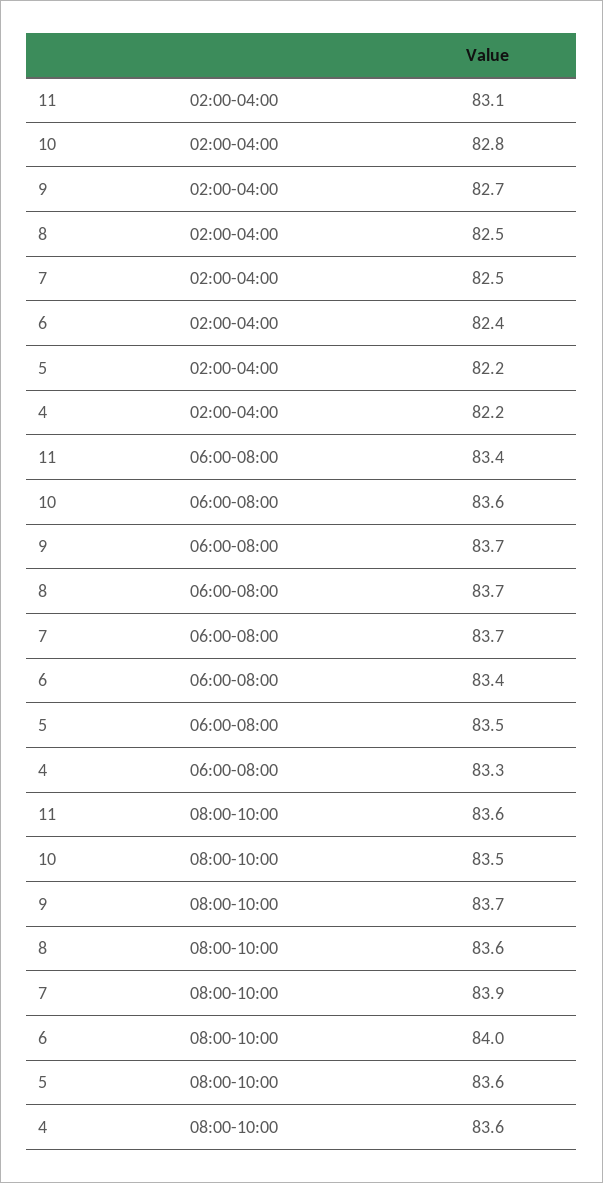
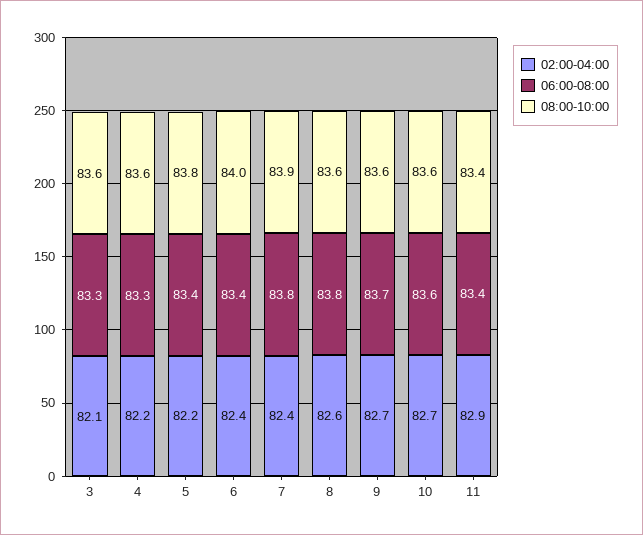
  {
    "02:00-04:00": {
-     "11": 83.1,
+     "11": 82.9,
-     "10": 82.8,
+     "10": 82.7,
      "9": 82.7,
-     "8": 82.5,
+     "8": 82.6,
-     "7": 82.5,
+     "7": 82.4,
      "6": 82.4,
      "5": 82.2,
-     "4": 82.2
+     "4": 82.2,
+     "3": 82.1
    },
    "06:00-08:00": {
      "11": 83.4,
      "10": 83.6,
      "9": 83.7,
-     "8": 83.7,
+     "8": 83.8,
-     "7": 83.7,
+     "7": 83.8,
      "6": 83.4,
-     "5": 83.5,
+     "5": 83.4,
-     "4": 83.3
+     "4": 83.3,
+     "3": 83.3
    },
    "08:00-10:00": {
-     "11": 83.6,
+     "11": 83.4,
-     "10": 83.5,
+     "10": 83.6,
-     "9": 83.7,
+     "9": 83.6,
      "8": 83.6,
      "7": 83.9,
      "6": 84,
-     "5": 83.6,
+     "5": 83.8,
-     "4": 83.6
+     "4": 83.6,
+     "3": 83.6
    }
  }

